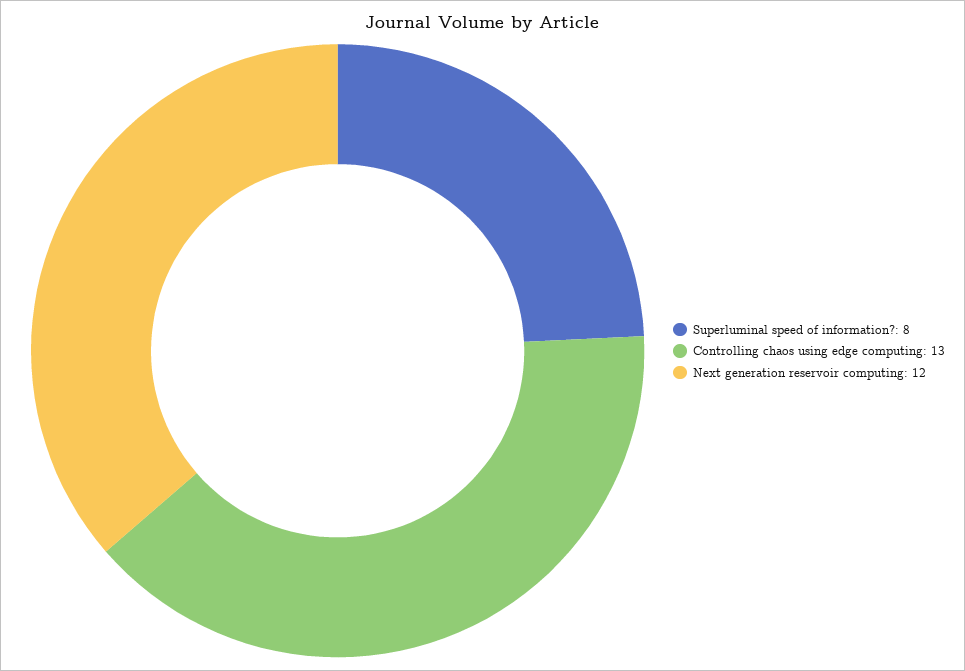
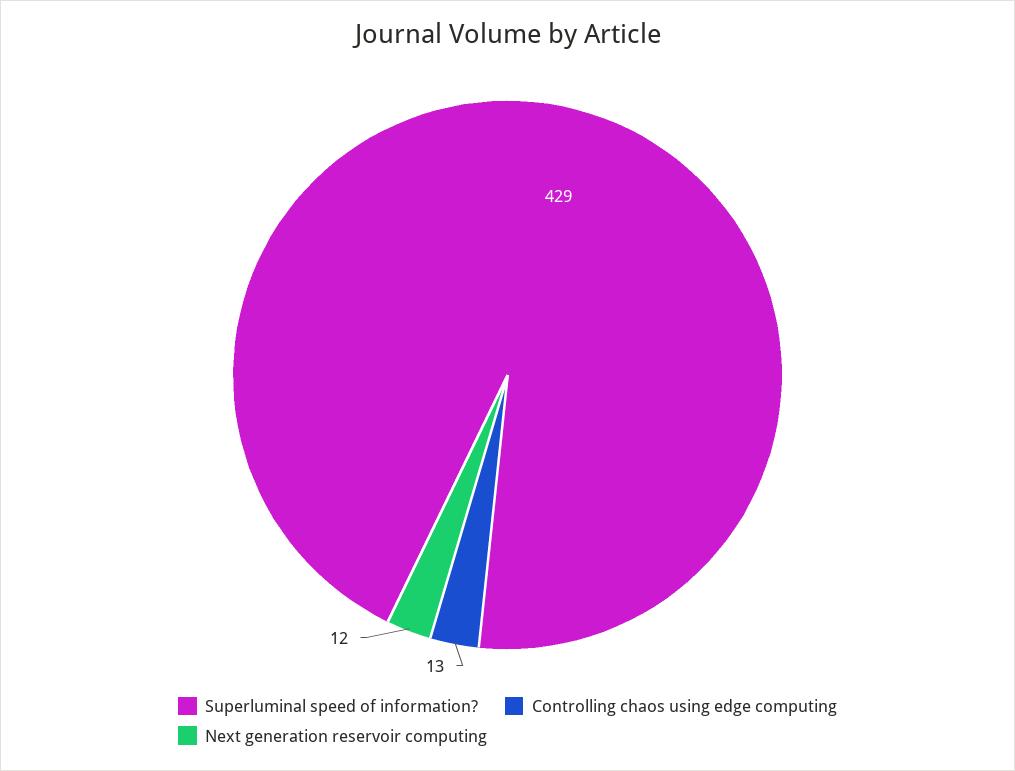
  {
-   "Superluminal speed of information?": 8,
+   "Superluminal speed of information?": 429,
    "Controlling chaos using edge computing": 13,
    "Next generation reservoir computing": 12
  }

